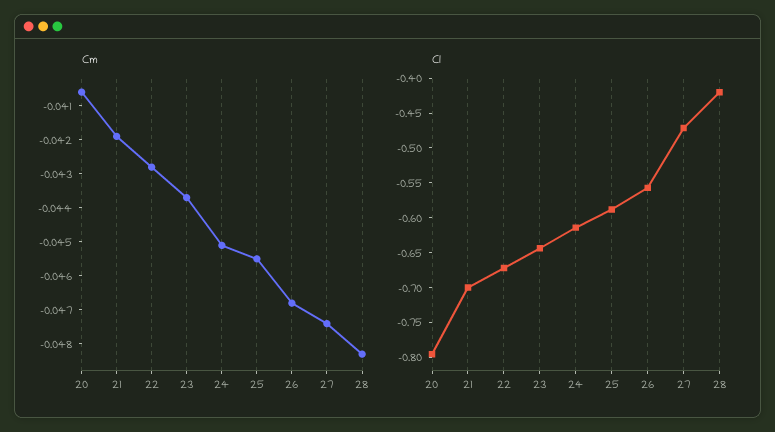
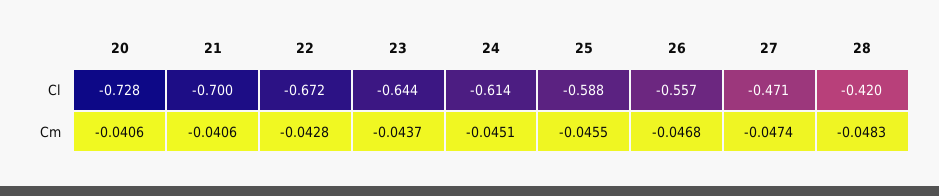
  {
    "Cm": {
      "20": -0.0406,
-     "21": -0.042,
+     "21": -0.0406,
      "22": -0.0428,
      "23": -0.0437,
      "24": -0.0451,
      "25": -0.0455,
      "26": -0.0468,
      "27": -0.0474,
      "28": -0.0483
    },
    "Cl": {
-     "20": -0.8,
+     "20": -0.728,
      "21": -0.7,
      "22": -0.672,
      "23": -0.644,
      "24": -0.614,
      "25": -0.588,
      "26": -0.557,
      "27": -0.471,
      "28": -0.42
    }
  }

